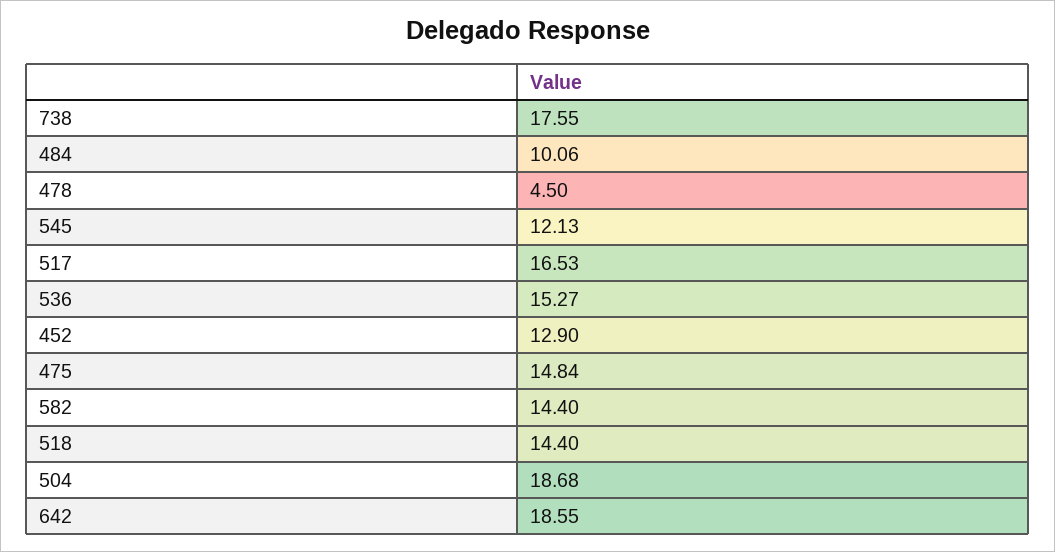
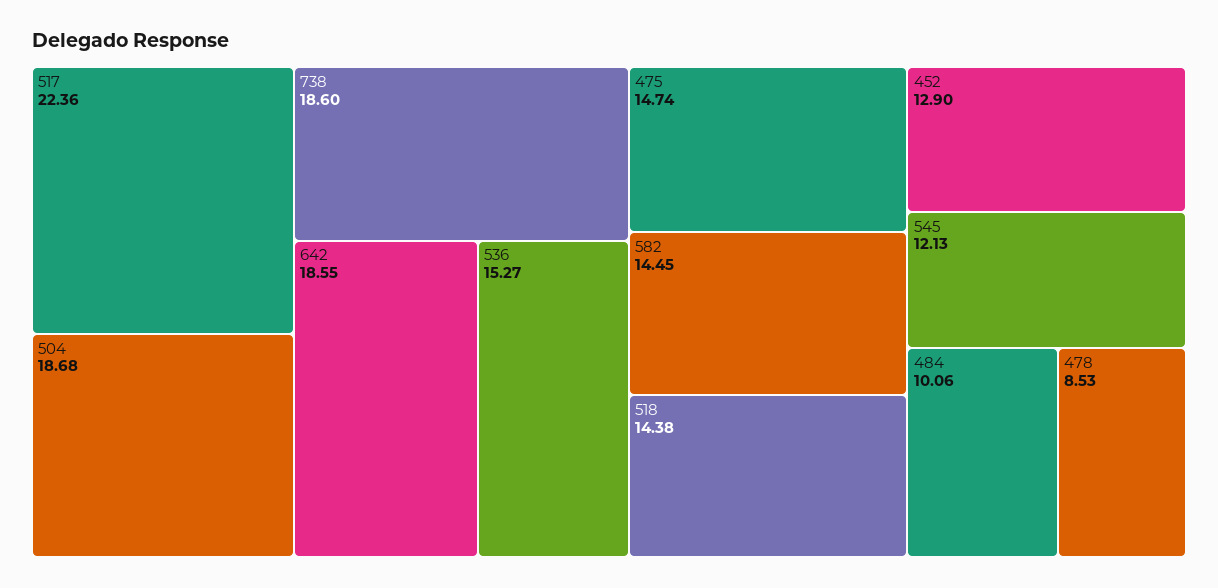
  {
-   "738": 17.55,
+   "738": 18.6,
    "484": 10.06,
-   "478": 4.5,
+   "478": 8.53,
    "545": 12.13,
-   "517": 16.53,
+   "517": 22.36,
    "536": 15.27,
    "452": 12.9,
-   "475": 14.84,
+   "475": 14.74,
-   "582": 14.4,
+   "582": 14.45,
-   "518": 14.4,
+   "518": 14.38,
    "504": 18.68,
    "642": 18.55
  }

